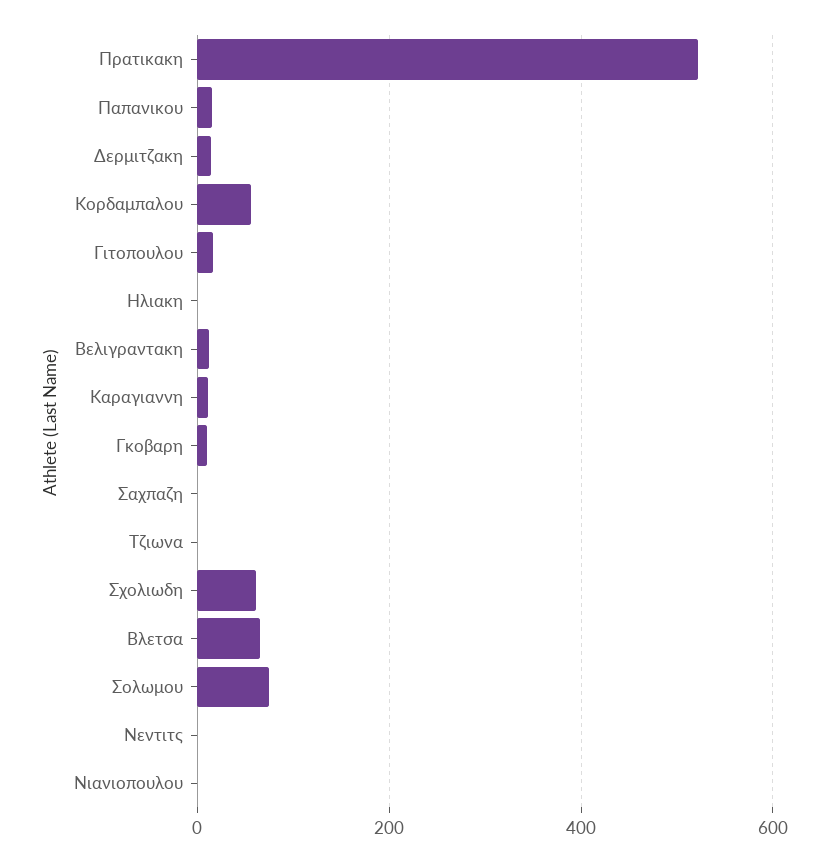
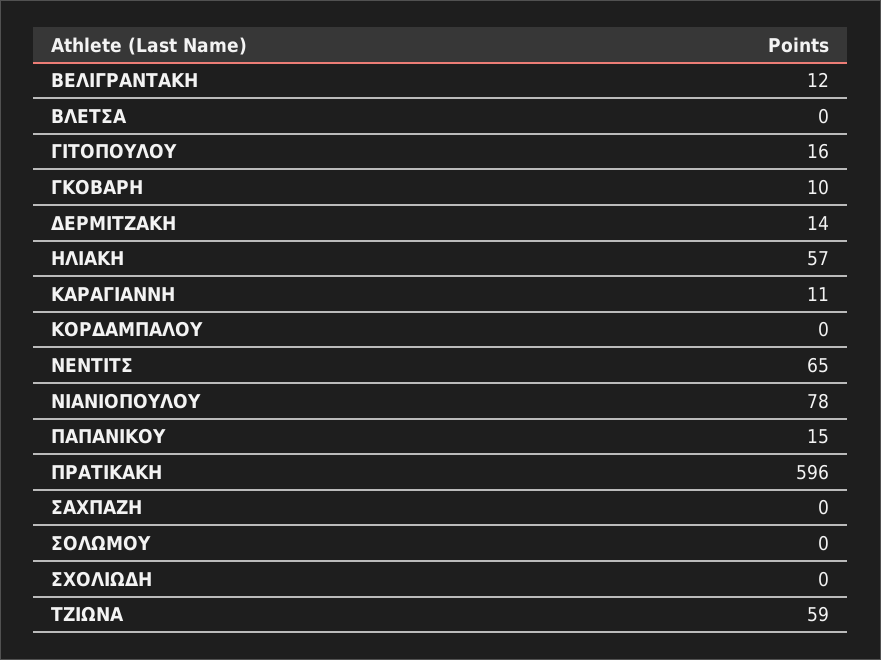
  {
-   "Πρατικακη": 520,
+   "Πρατικακη": 596,
    "Παπανικου": 15,
    "Δερμιτζακη": 14,
-   "Κορδαμπαλου": 60,
+   "Κορδαμπαλου": 0,
    "Γιτοπουλου": 16,
-   "Ηλιακη": 0,
+   "Ηλιακη": 57,
    "Βελιγραντακη": 12,
    "Καραγιαννη": 11,
    "Γκοβαρη": 10,
    "Σαχπαζη": 0,
-   "Τζιωνα": 0,
+   "Τζιωνα": 59,
-   "Σχολιωδη": 60,
+   "Σχολιωδη": 0,
-   "Βλετσα": 60,
+   "Βλετσα": 0,
-   "Σολωμου": 80,
+   "Σολωμου": 0,
-   "Νεντιτς": 0,
+   "Νεντιτς": 65,
-   "Νιανιοπουλου": 0
+   "Νιανιοπουλου": 78
  }

